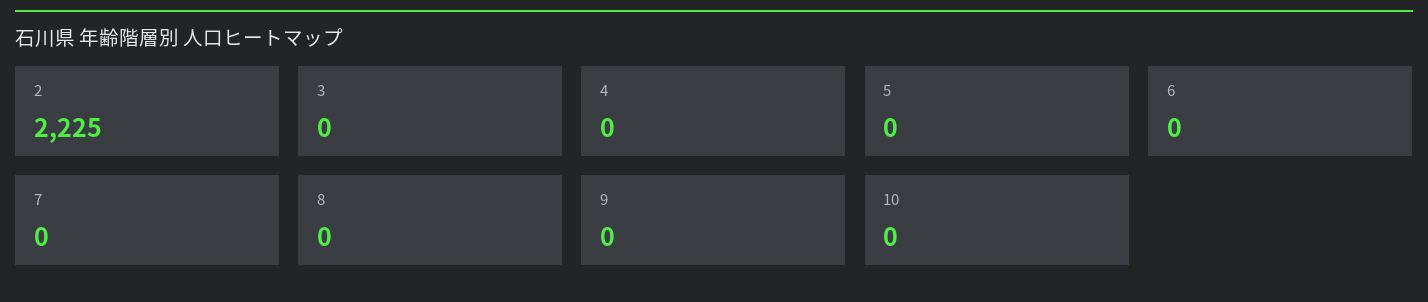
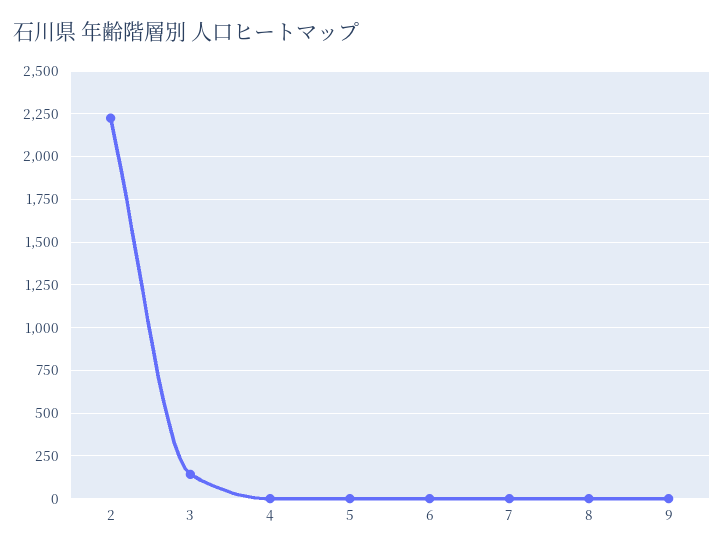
  {
    "2": 2225,
-   "3": 0,
+   "3": 150,
    "4": 0,
    "5": 0,
    "6": 0,
    "7": 0,
    "8": 0,
-   "9": 0,
+   "9": 0
-   "10": 0
  }

